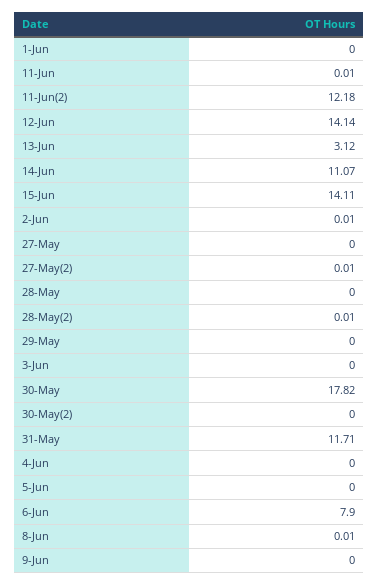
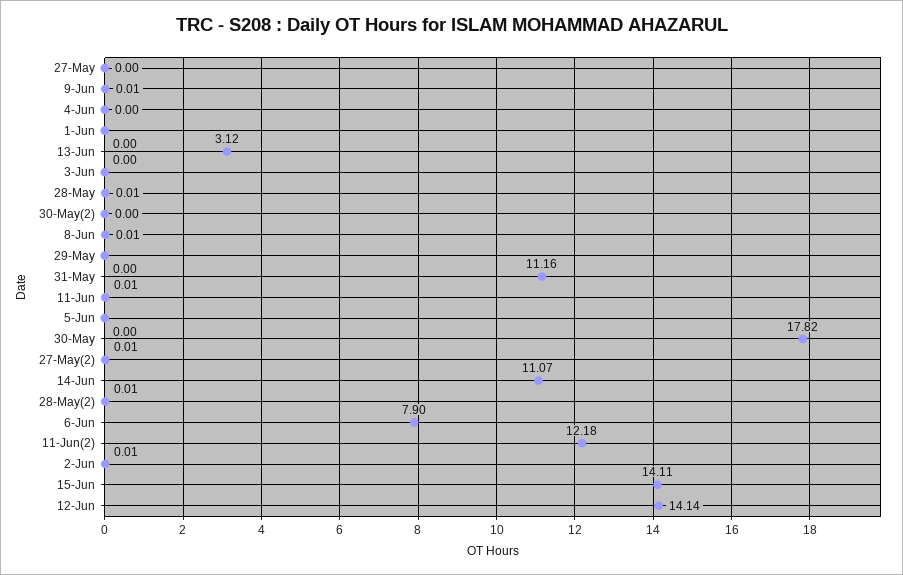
  {
    "1-Jun": 0,
    "11-Jun": 0.01,
    "11-Jun(2)": 12.18,
    "12-Jun": 14.14,
    "13-Jun": 3.12,
    "14-Jun": 11.07,
    "15-Jun": 14.11,
    "2-Jun": 0.01,
    "27-May": 0,
    "27-May(2)": 0.01,
-   "28-May": 0,
+   "28-May": 0.01,
    "28-May(2)": 0.01,
    "29-May": 0,
    "3-Jun": 0,
    "30-May": 17.82,
    "30-May(2)": 0,
-   "31-May": 11.71,
+   "31-May": 11.16,
    "4-Jun": 0,
    "5-Jun": 0,
    "6-Jun": 7.9,
    "8-Jun": 0.01,
-   "9-Jun": 0
+   "9-Jun": 0.01
  }

